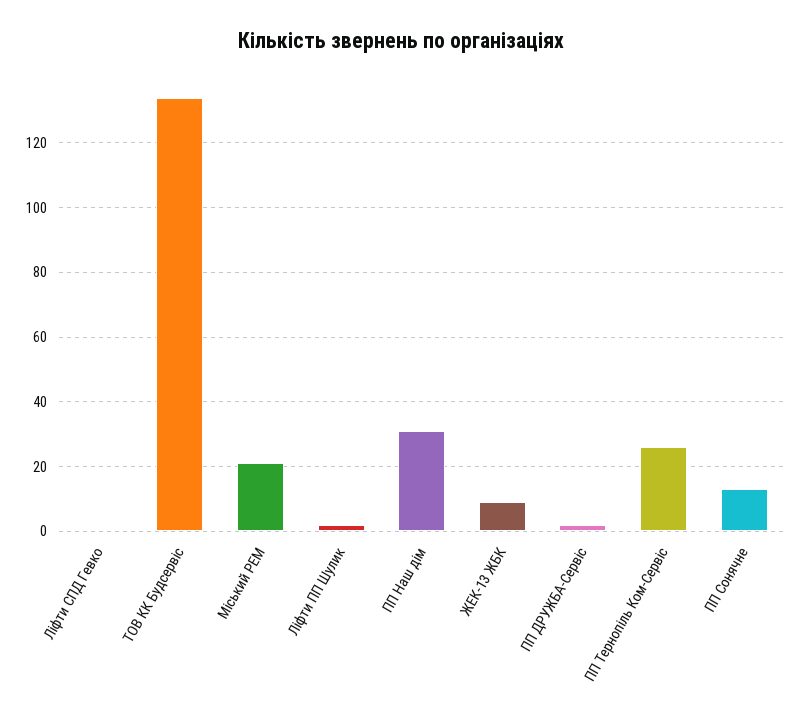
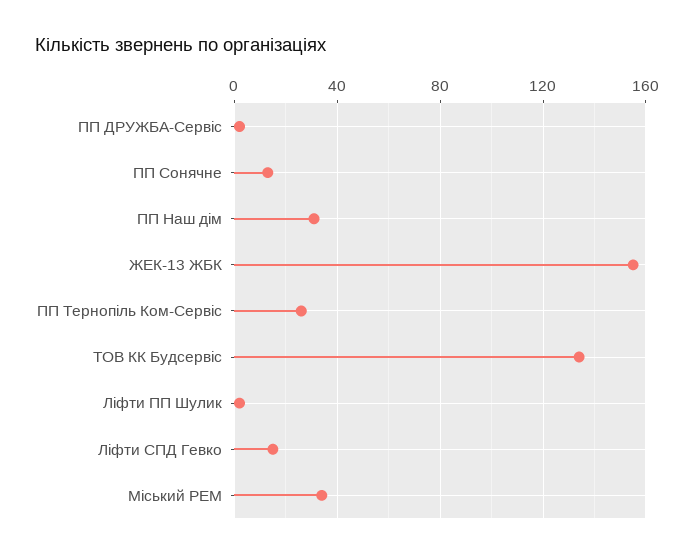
  {
-   "Ліфти СПД Гевко": 0,
+   "Ліфти СПД Гевко": 15,
    "ТОВ КК Будсервіс": 135,
-   "Міський РЕМ": 20,
+   "Міський РЕМ": 35,
    "Ліфти ПП Шулик": 0,
    "ПП Наш дім": 30,
-   "ЖЕК-13 ЖБК": 10,
+   "ЖЕК-13 ЖБК": 155,
    "ПП ДРУЖБА-Сервіс": 0,
    "ПП Тернопіль Ком-Сервіс": 25,
    "ПП Сонячне": 15
  }

